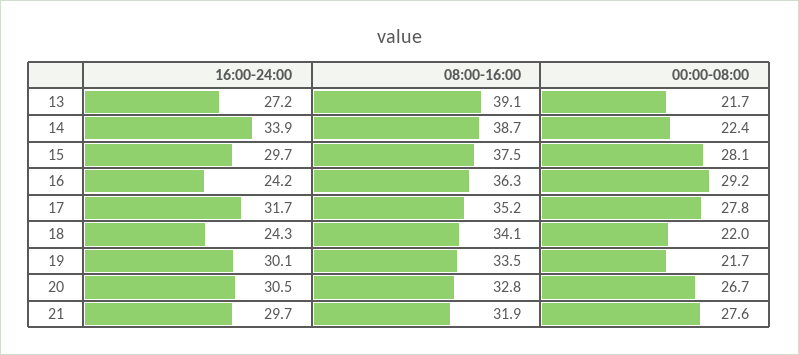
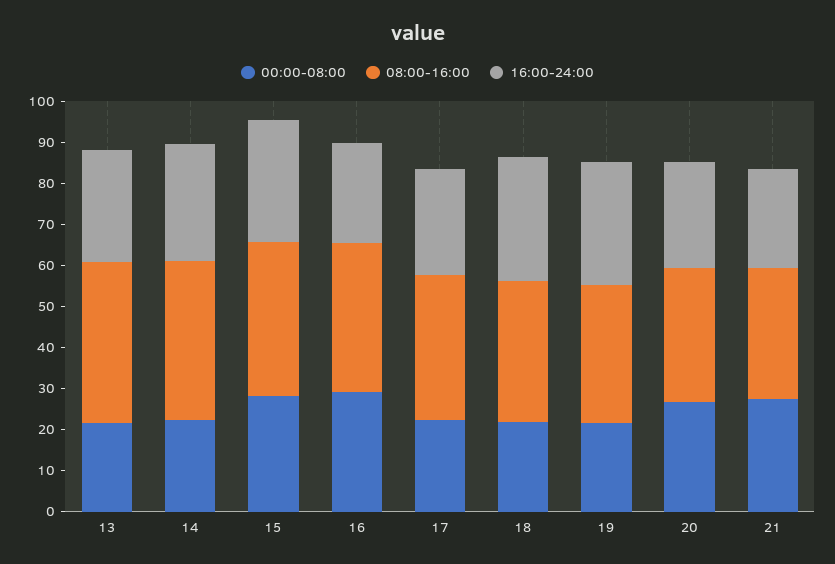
  {
    "16:00-24:00": {
      "13": 27.2,
-     "14": 33.9,
+     "14": 28,
      "15": 29.7,
      "16": 24.2,
-     "17": 31.7,
+     "17": 26,
-     "18": 24.3,
+     "18": 30,
      "19": 30.1,
-     "20": 30.5,
+     "20": 26,
-     "21": 29.7
+     "21": 24
    },
    "08:00-16:00": {
      "13": 39.1,
      "14": 38.7,
      "15": 37.5,
      "16": 36.3,
      "17": 35.2,
      "18": 34.1,
      "19": 33.5,
      "20": 32.8,
      "21": 31.9
    },
    "00:00-08:00": {
      "13": 21.7,
      "14": 22.4,
      "15": 28.1,
      "16": 29.2,
-     "17": 27.8,
+     "17": 22,
      "18": 22,
      "19": 21.7,
      "20": 26.7,
      "21": 27.6
    }
  }

